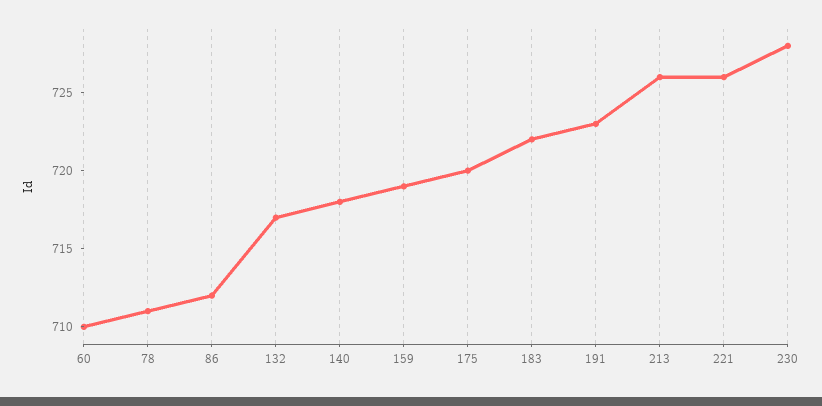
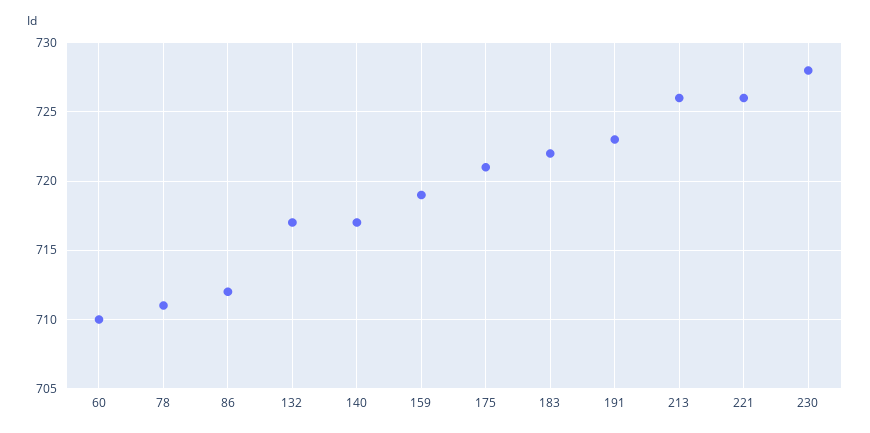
  {
    "60": 710,
    "78": 711,
    "86": 712,
    "132": 717,
-   "140": 718,
+   "140": 717,
    "159": 719,
-   "175": 720,
+   "175": 721,
    "183": 722,
    "191": 723,
    "213": 726,
    "221": 726,
    "230": 728
  }

